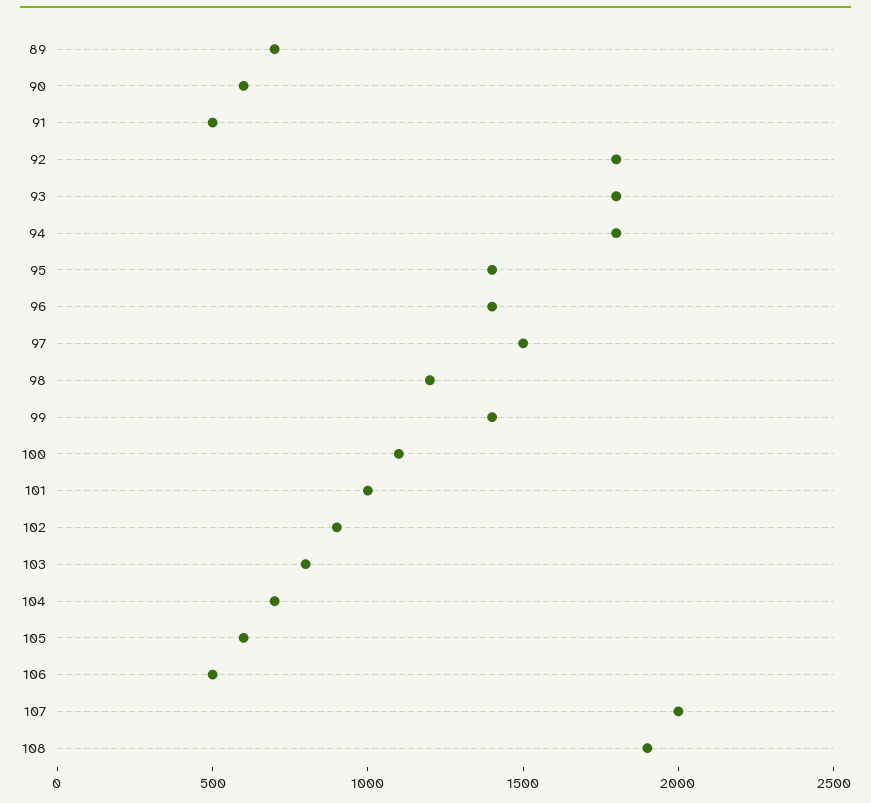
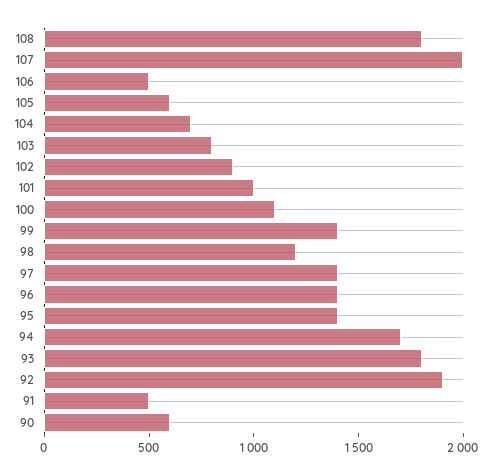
  {
-   "89": 700,
    "90": 600,
    "91": 500,
-   "92": 1800,
+   "92": 1900,
    "93": 1800,
-   "94": 1800,
+   "94": 1700,
    "95": 1400,
    "96": 1400,
-   "97": 1500,
+   "97": 1400,
    "98": 1200,
    "99": 1400,
    "100": 1100,
    "101": 1000,
    "102": 900,
    "103": 800,
    "104": 700,
    "105": 600,
    "106": 500,
    "107": 2000,
-   "108": 1900
+   "108": 1800
  }

